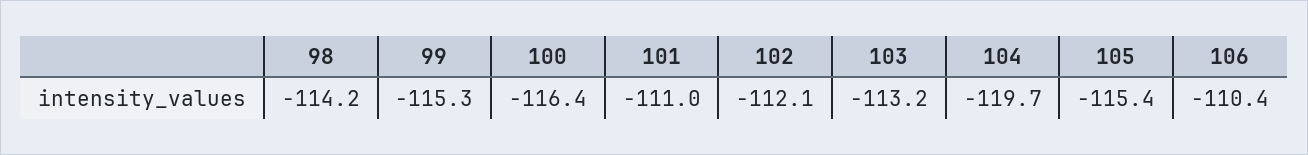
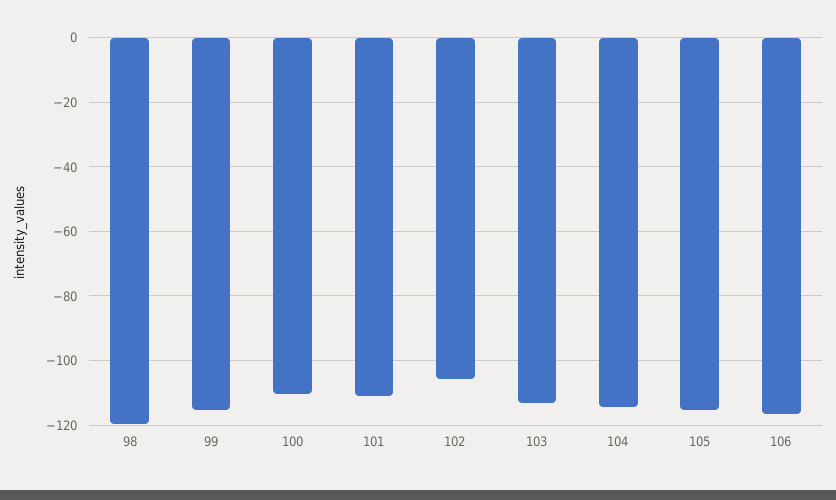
  {
-   "98": -114.2,
+   "98": -120,
    "99": -115.3,
-   "100": -116.4,
+   "100": -110,
    "101": -111,
-   "102": -112.1,
+   "102": -106,
    "103": -113.2,
-   "104": -119.7,
+   "104": -114,
    "105": -115.4,
-   "106": -110.4
+   "106": -116
  }

